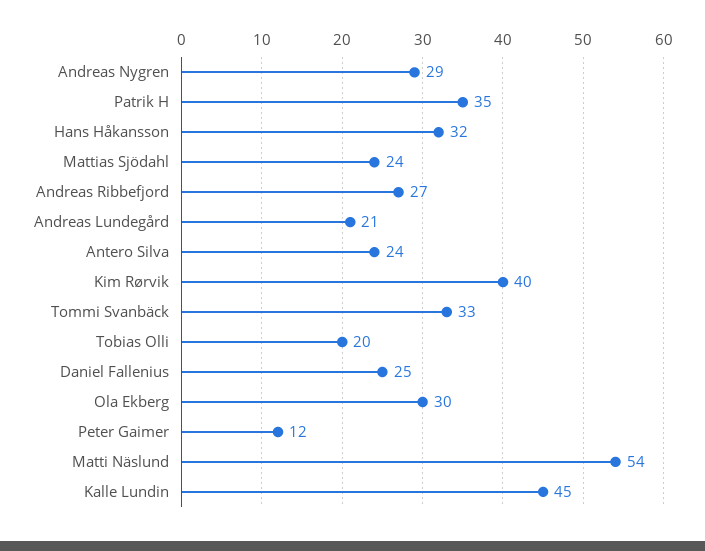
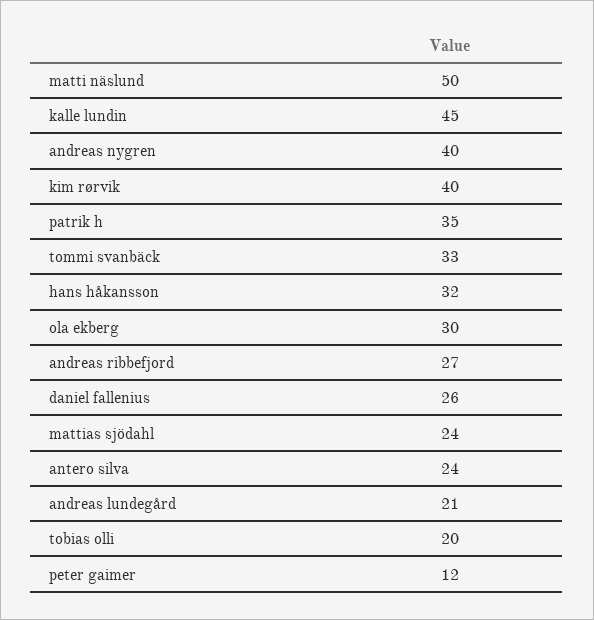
  {
-   "Andreas Nygren": 29,
+   "Andreas Nygren": 40,
    "Patrik H": 35,
    "Hans Håkansson": 32,
    "Mattias Sjödahl": 24,
    "Andreas Ribbefjord": 27,
    "Andreas Lundegård": 21,
    "Antero Silva": 24,
    "Kim Rørvik": 40,
    "Tommi Svanbäck": 33,
    "Tobias Olli": 20,
-   "Daniel Fallenius": 25,
+   "Daniel Fallenius": 26,
    "Ola Ekberg": 30,
    "Peter Gaimer": 12,
-   "Matti Näslund": 54,
+   "Matti Näslund": 50,
    "Kalle Lundin": 45
  }

